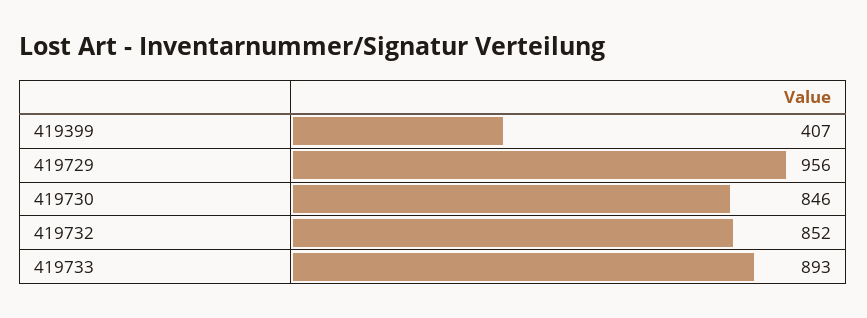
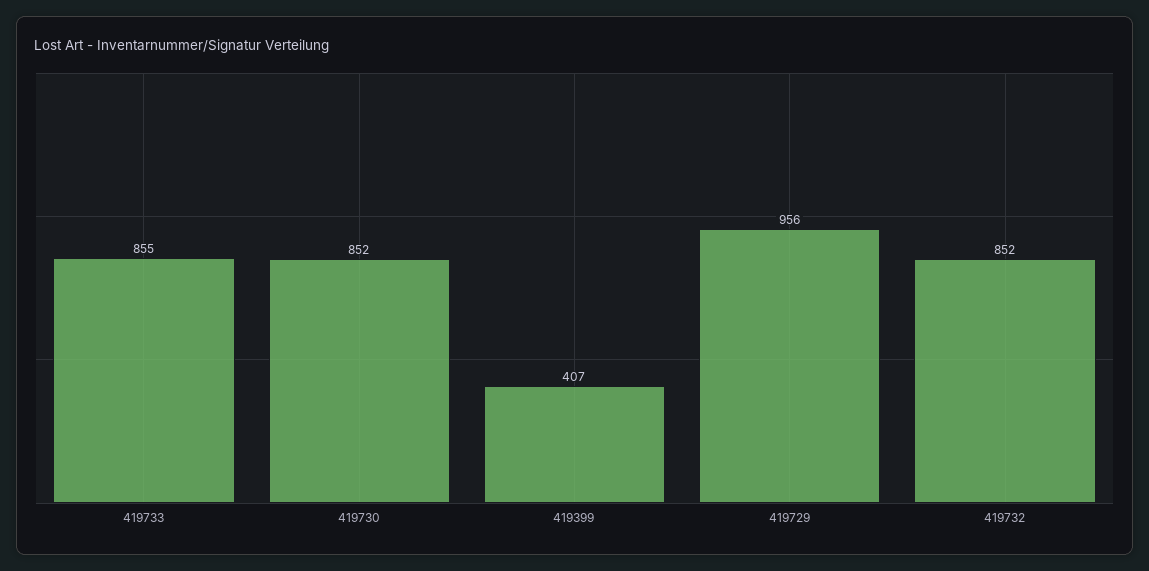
  {
    "419399": 407,
    "419729": 956,
-   "419730": 846,
+   "419730": 852,
    "419732": 852,
-   "419733": 893
+   "419733": 855
  }

